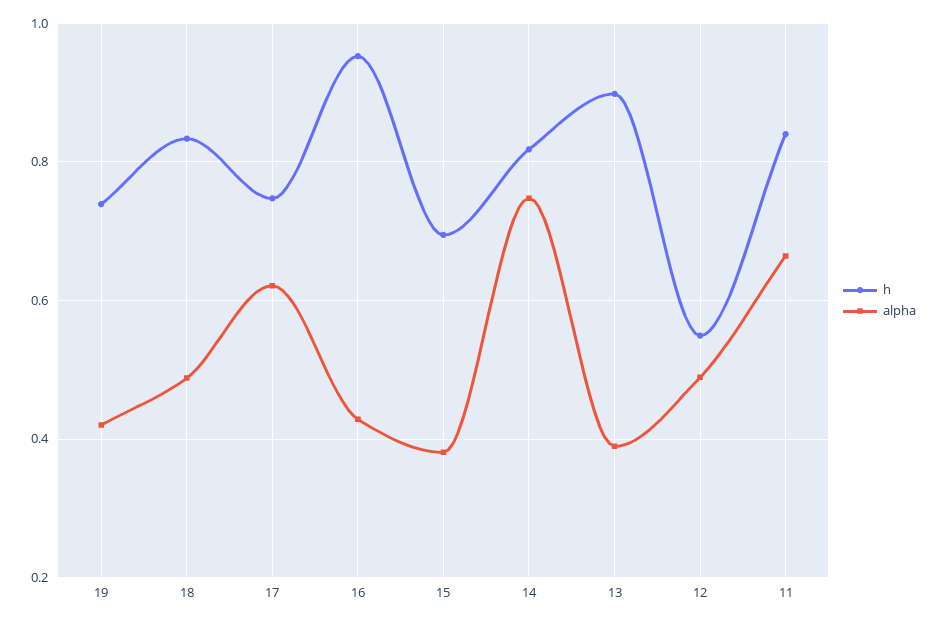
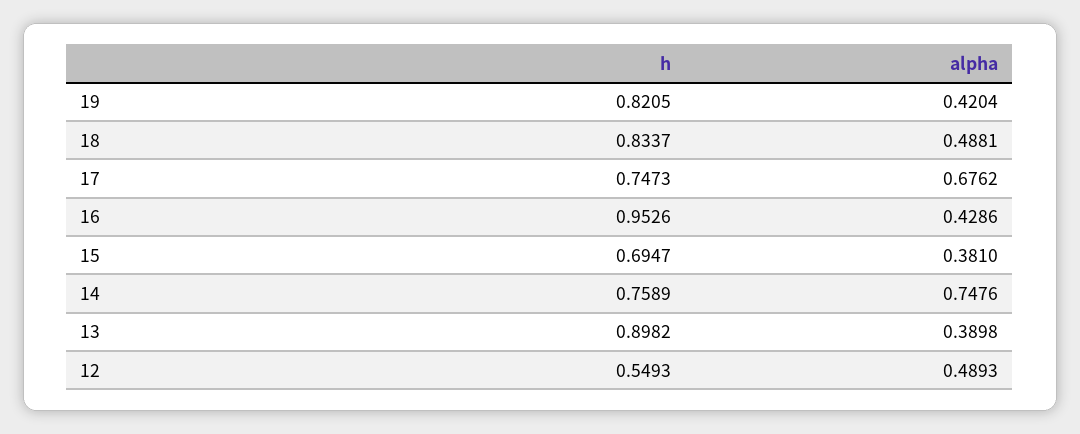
  {
    "h": {
-     "19": 0.74,
+     "19": 0.8205,
      "18": 0.8337,
      "17": 0.7473,
      "16": 0.9526,
      "15": 0.6947,
-     "14": 0.82,
+     "14": 0.7589,
      "13": 0.8982,
-     "12": 0.5493,
+     "12": 0.5493
-     "11": 0.84
    },
    "alpha": {
      "19": 0.4204,
      "18": 0.4881,
-     "17": 0.62,
+     "17": 0.6762,
      "16": 0.4286,
      "15": 0.381,
      "14": 0.7476,
      "13": 0.3898,
-     "12": 0.4893,
+     "12": 0.4893
-     "11": 0.66
    }
  }

